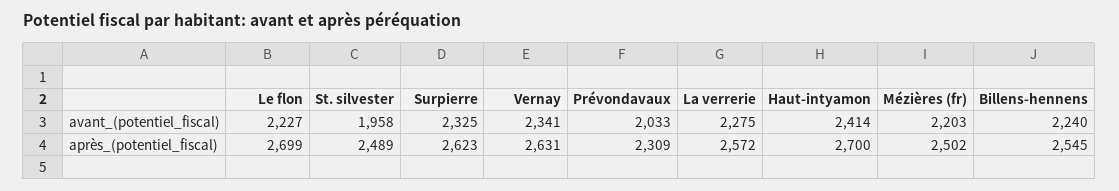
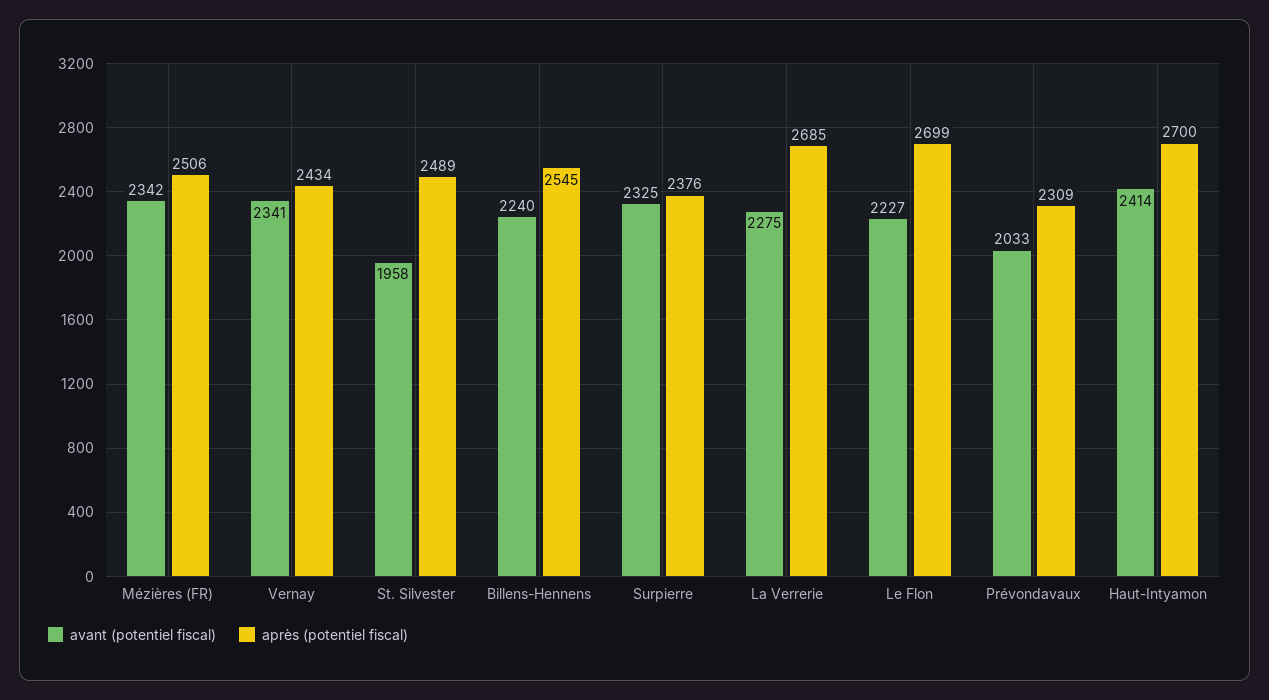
  {
    "avant_(potentiel_fiscal)": {
      "Le flon": 2227,
      "St. silvester": 1958,
      "Surpierre": 2325,
      "Vernay": 2341,
      "Prévondavaux": 2033,
      "La verrerie": 2275,
      "Haut-intyamon": 2414,
-     "Mézières (fr)": 2203,
+     "Mézières (fr)": 2342,
      "Billens-hennens": 2240
    },
    "après_(potentiel_fiscal)": {
      "Le flon": 2699,
      "St. silvester": 2489,
-     "Surpierre": 2623,
+     "Surpierre": 2376,
-     "Vernay": 2631,
+     "Vernay": 2434,
      "Prévondavaux": 2309,
-     "La verrerie": 2572,
+     "La verrerie": 2685,
      "Haut-intyamon": 2700,
-     "Mézières (fr)": 2502,
+     "Mézières (fr)": 2506,
      "Billens-hennens": 2545
    }
  }

